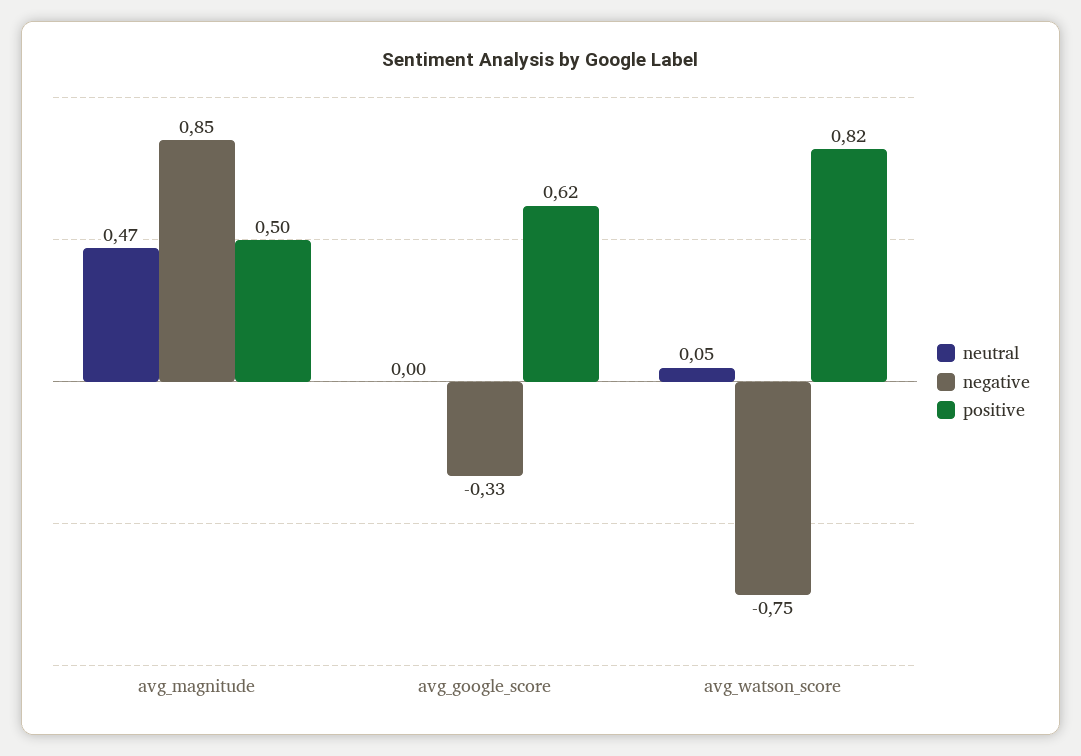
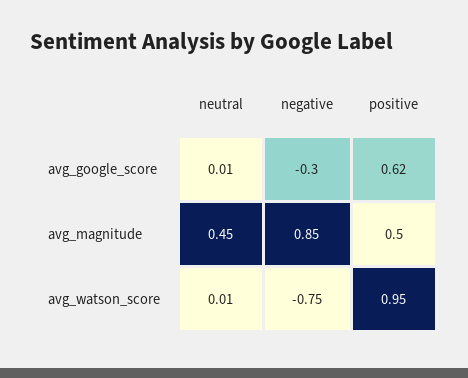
  {
    "neutral": {
-     "avg_magnitude": 0.47,
+     "avg_magnitude": 0.45,
-     "avg_google_score": 0,
+     "avg_google_score": 0.01,
-     "avg_watson_score": 0.05
+     "avg_watson_score": 0.01
    },
    "negative": {
      "avg_magnitude": 0.85,
-     "avg_google_score": -0.33,
+     "avg_google_score": -0.3,
      "avg_watson_score": -0.75
    },
    "positive": {
      "avg_magnitude": 0.5,
      "avg_google_score": 0.62,
-     "avg_watson_score": 0.82
+     "avg_watson_score": 0.95
    }
  }

